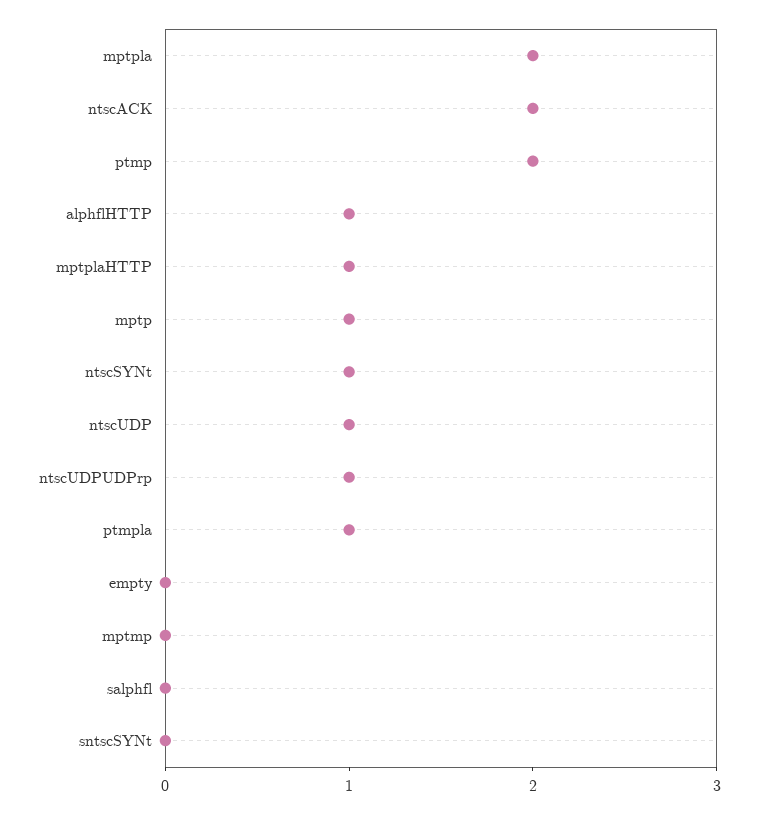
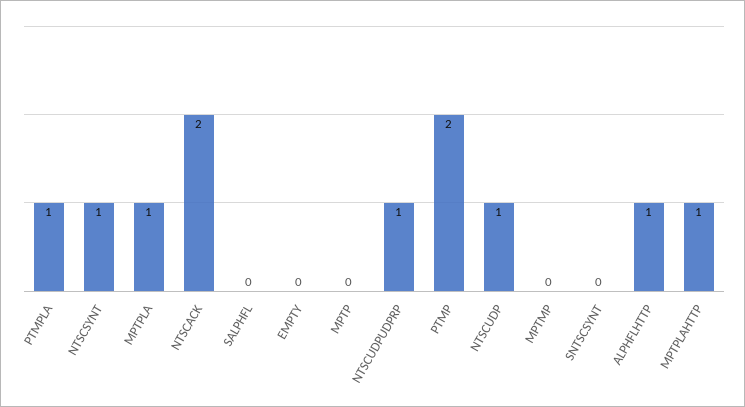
  {
-   "mptpla": 2,
+   "mptpla": 1,
    "ntscACK": 2,
    "ptmp": 2,
    "alphflHTTP": 1,
    "mptplaHTTP": 1,
-   "mptp": 1,
+   "mptp": 0,
    "ntscSYNt": 1,
    "ntscUDP": 1,
    "ntscUDPUDPrp": 1,
    "ptmpla": 1,
    "empty": 0,
    "mptmp": 0,
    "salphfl": 0,
    "sntscSYNt": 0
  }

